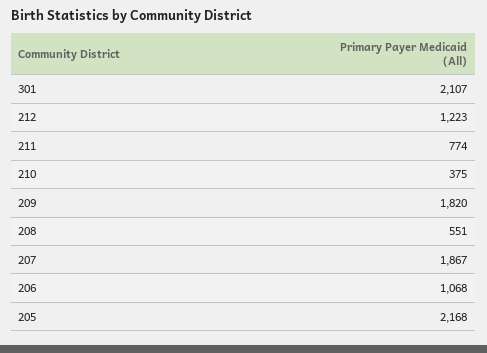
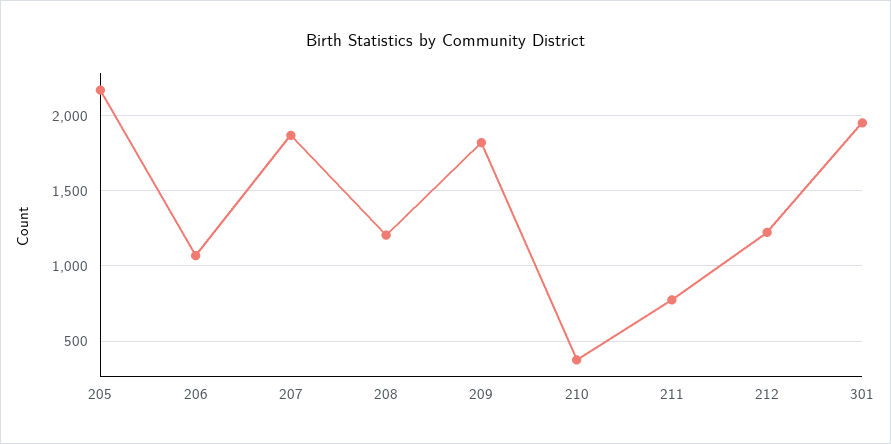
  {
-   "301": 2107,
+   "301": 1950,
    "212": 1223,
    "211": 774,
    "210": 375,
    "209": 1820,
-   "208": 551,
+   "208": 1200,
    "207": 1867,
    "206": 1068,
    "205": 2168
  }

